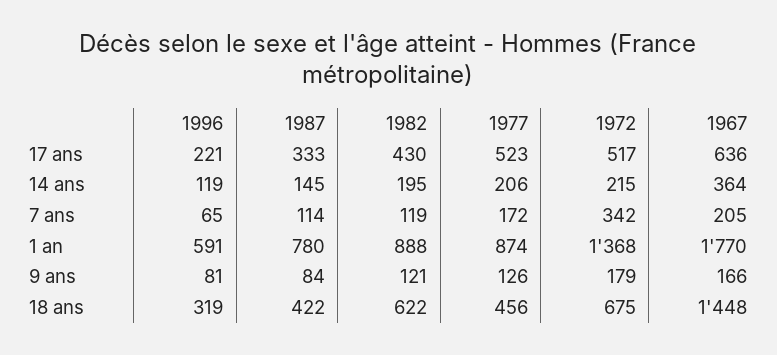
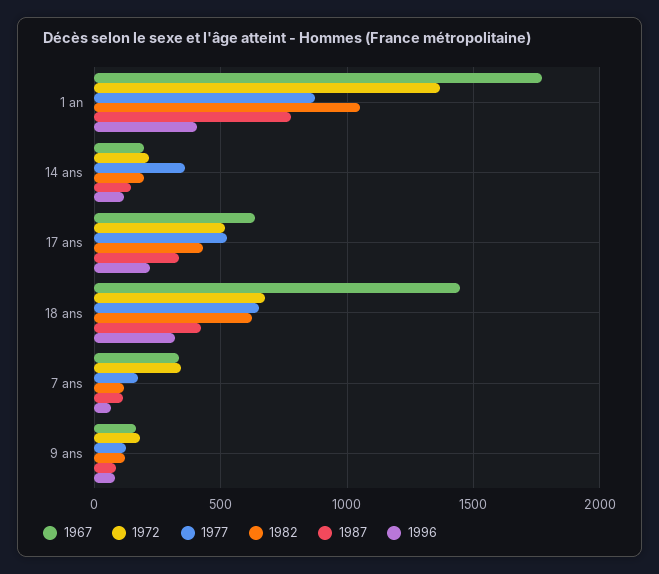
  {
    "1996": {
      "17 ans": 221,
      "14 ans": 119,
      "7 ans": 65,
-     "1 an": 591,
+     "1 an": 400,
      "9 ans": 81,
      "18 ans": 319
    },
    "1987": {
      "17 ans": 333,
      "14 ans": 145,
      "7 ans": 114,
      "1 an": 780,
      "9 ans": 84,
      "18 ans": 422
    },
    "1982": {
      "17 ans": 430,
      "14 ans": 195,
      "7 ans": 119,
-     "1 an": 888,
+     "1 an": 1050,
      "9 ans": 121,
      "18 ans": 622
    },
    "1977": {
      "17 ans": 523,
-     "14 ans": 206,
+     "14 ans": 350,
      "7 ans": 172,
      "1 an": 874,
      "9 ans": 126,
-     "18 ans": 456
+     "18 ans": 650
    },
    "1972": {
      "17 ans": 517,
      "14 ans": 215,
      "7 ans": 342,
      "1 an": 1368,
      "9 ans": 179,
      "18 ans": 675
    },
    "1967": {
      "17 ans": 636,
-     "14 ans": 364,
+     "14 ans": 200,
-     "7 ans": 205,
+     "7 ans": 350,
      "1 an": 1770,
      "9 ans": 166,
      "18 ans": 1448
    }
  }

